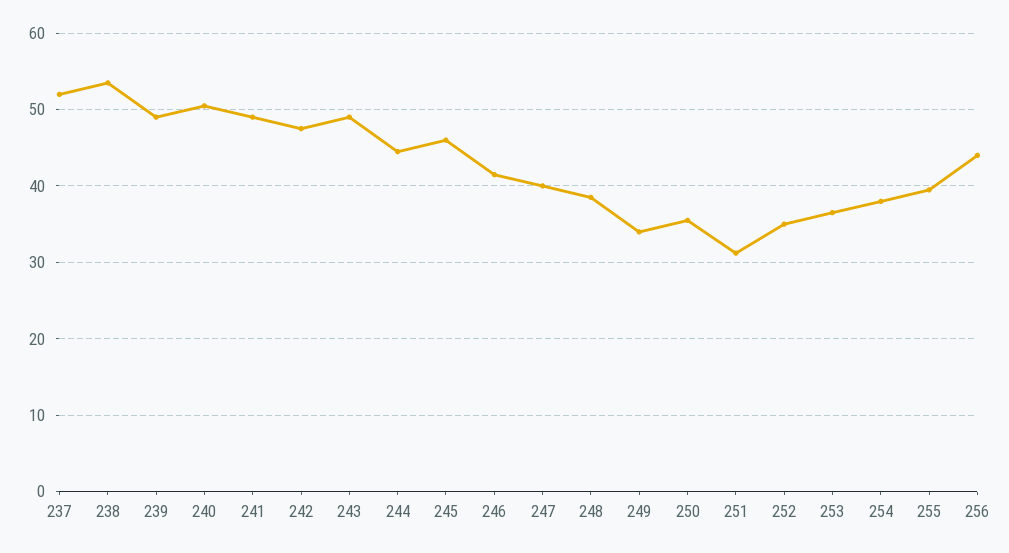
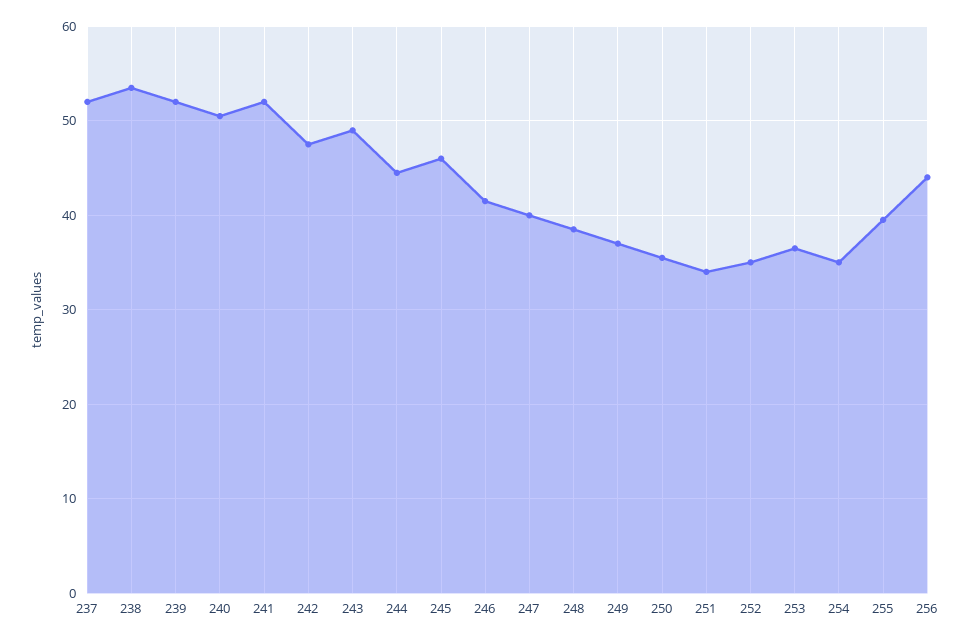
  {
    "237": 52,
    "238": 54,
-   "239": 49,
+   "239": 52,
    "240": 51,
-   "241": 49,
+   "241": 52,
    "242": 48,
    "243": 49,
    "244": 45,
    "245": 46,
    "246": 42,
    "247": 40,
    "248": 39,
-   "249": 34,
+   "249": 37,
    "250": 36,
-   "251": 31,
+   "251": 34,
    "252": 35,
    "253": 37,
-   "254": 38,
+   "254": 35,
    "255": 40,
    "256": 44
  }

